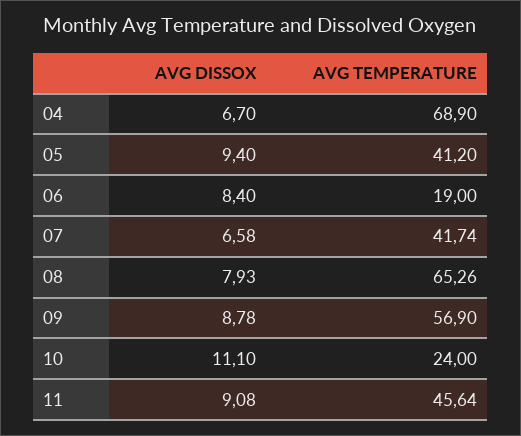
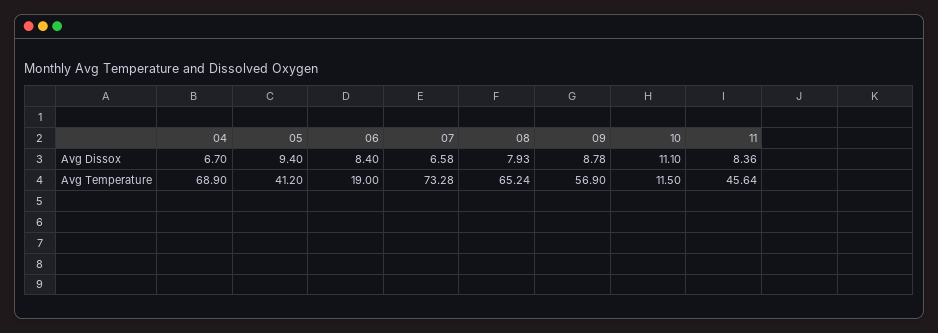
  {
    "AVG DISSOX": {
      "04": 6.7,
      "05": 9.4,
      "06": 8.4,
      "07": 6.58,
      "08": 7.93,
      "09": 8.78,
      "10": 11.1,
-     "11": 9.08
+     "11": 8.36
    },
    "AVG TEMPERATURE": {
      "04": 68.9,
      "05": 41.2,
      "06": 19,
-     "07": 41.74,
+     "07": 73.28,
-     "08": 65.26,
+     "08": 65.24,
      "09": 56.9,
-     "10": 24,
+     "10": 11.5,
      "11": 45.64
    }
  }

